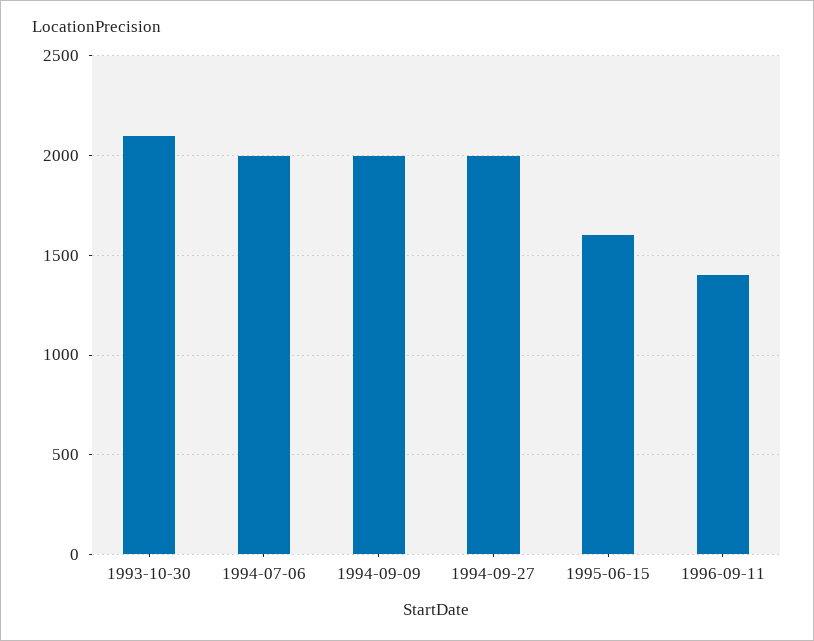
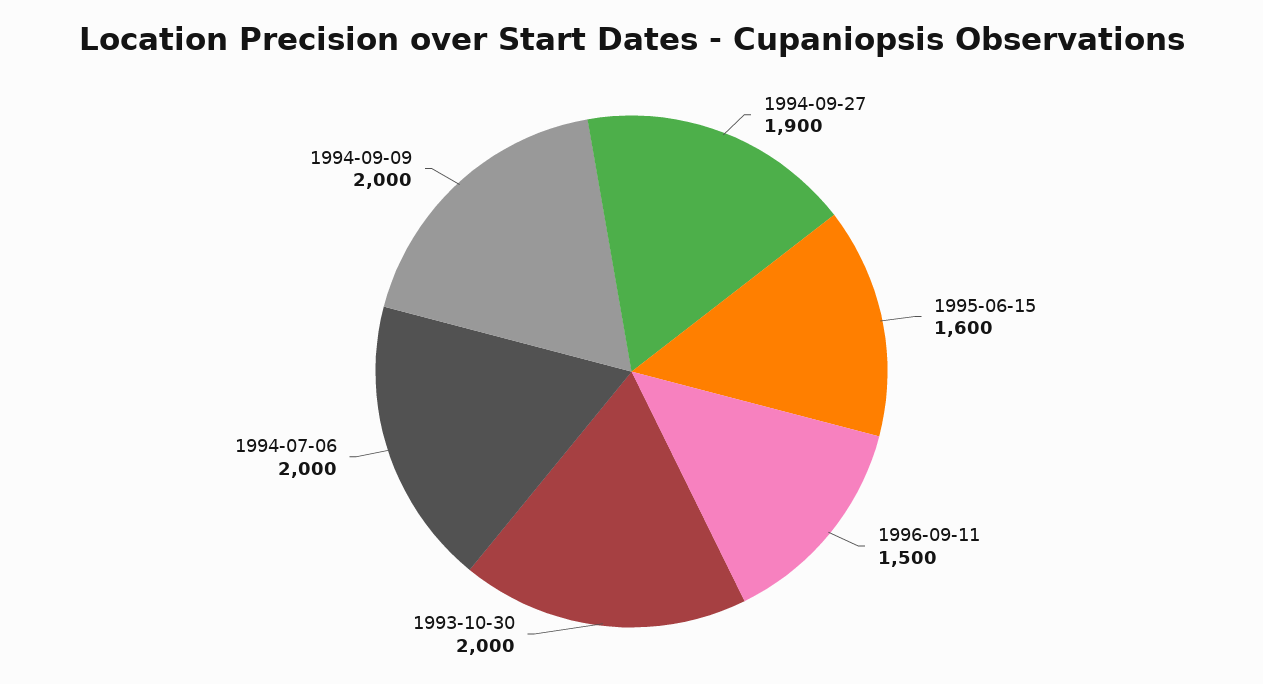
  {
-   "1993-10-30": 2100,
+   "1993-10-30": 2000,
    "1994-07-06": 2000,
    "1994-09-09": 2000,
-   "1994-09-27": 2000,
+   "1994-09-27": 1900,
    "1995-06-15": 1600,
-   "1996-09-11": 1400
+   "1996-09-11": 1500
  }

